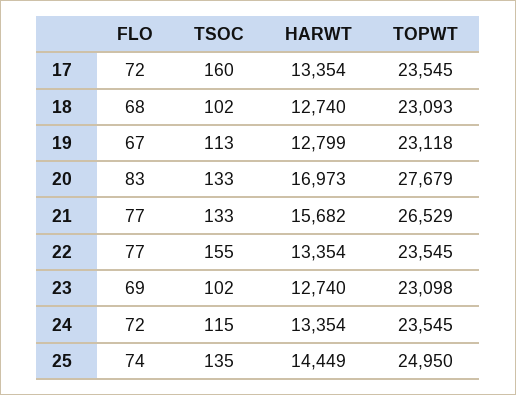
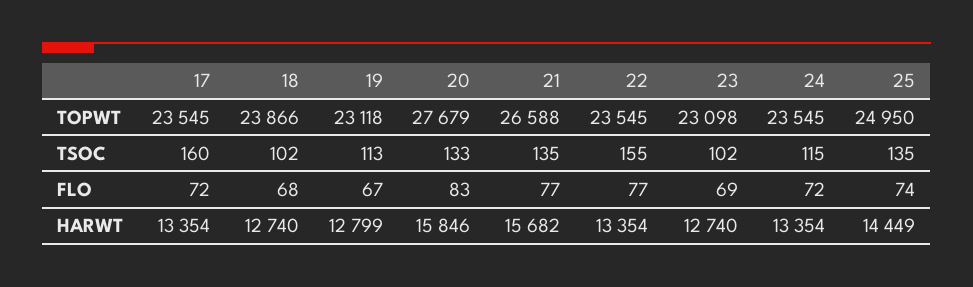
  {
    "FLO": {
      "17": 72,
      "18": 68,
      "19": 67,
      "20": 83,
      "21": 77,
      "22": 77,
      "23": 69,
      "24": 72,
      "25": 74
    },
    "TSOC": {
      "17": 160,
      "18": 102,
      "19": 113,
      "20": 133,
-     "21": 133,
+     "21": 135,
      "22": 155,
      "23": 102,
      "24": 115,
      "25": 135
    },
    "HARWT": {
      "17": 13354,
      "18": 12740,
      "19": 12799,
-     "20": 16973,
+     "20": 15846,
      "21": 15682,
      "22": 13354,
      "23": 12740,
      "24": 13354,
      "25": 14449
    },
    "TOPWT": {
      "17": 23545,
-     "18": 23093,
+     "18": 23866,
      "19": 23118,
      "20": 27679,
-     "21": 26529,
+     "21": 26588,
      "22": 23545,
      "23": 23098,
      "24": 23545,
      "25": 24950
    }
  }

